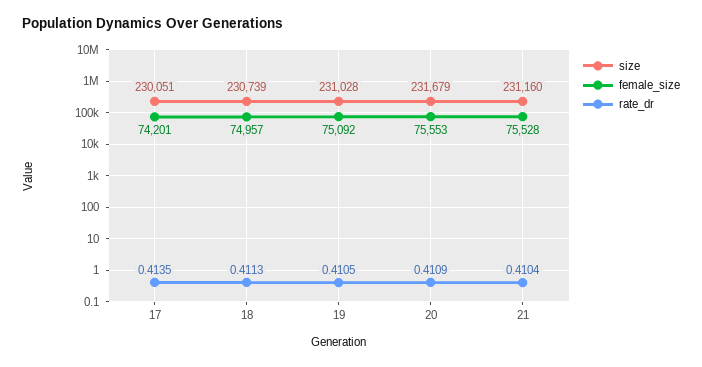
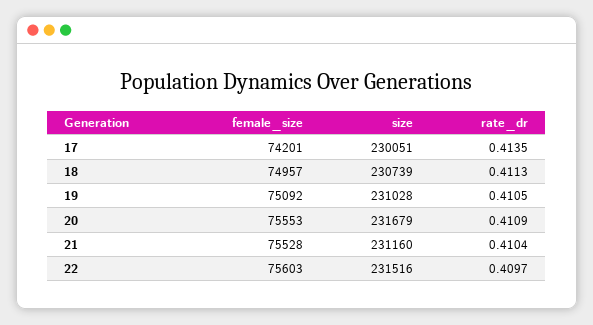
  {
    "size": {
      "17": 230051,
      "18": 230739,
      "19": 231028,
      "20": 231679,
-     "21": 231160
+     "21": 231160,
+     "22": 231516
    },
    "female_size": {
      "17": 74201,
      "18": 74957,
      "19": 75092,
      "20": 75553,
-     "21": 75528
+     "21": 75528,
+     "22": 75603
    },
    "rate_dr": {
      "17": 0.4135,
      "18": 0.4113,
      "19": 0.4105,
      "20": 0.4109,
-     "21": 0.4104
+     "21": 0.4104,
+     "22": 0.4097
    }
  }

